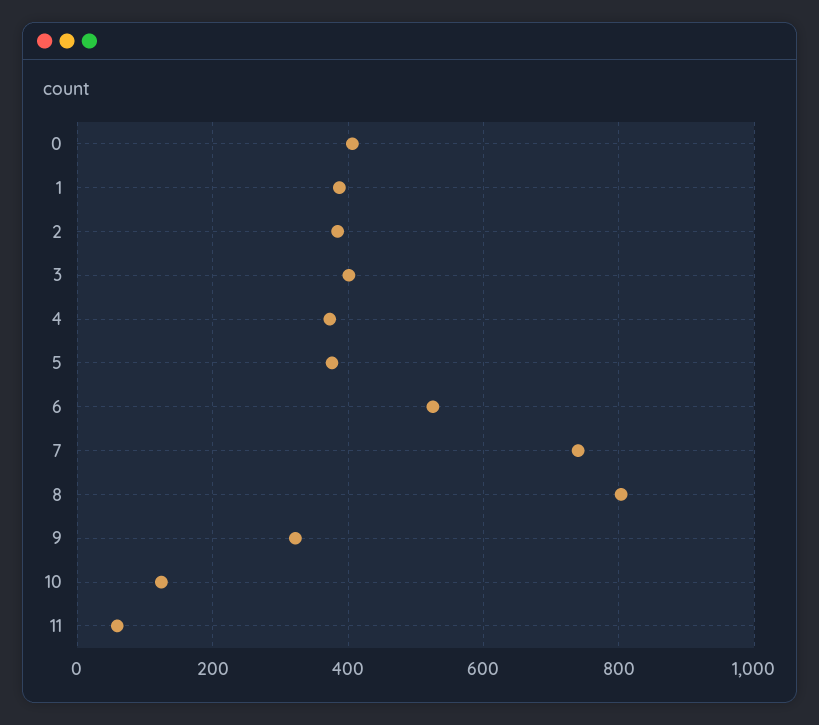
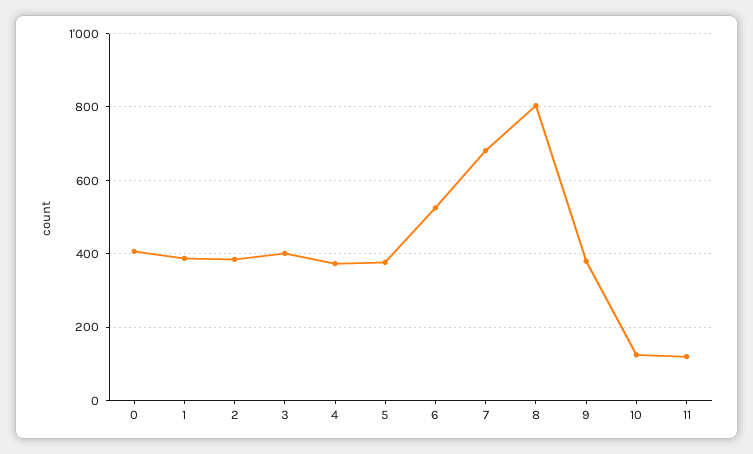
  {
    "0": 400,
    "1": 380,
    "2": 380,
    "3": 400,
    "4": 380,
    "5": 380,
    "6": 520,
-   "7": 740,
+   "7": 680,
    "8": 800,
-   "9": 320,
+   "9": 380,
    "10": 120,
-   "11": 60
+   "11": 120
  }

